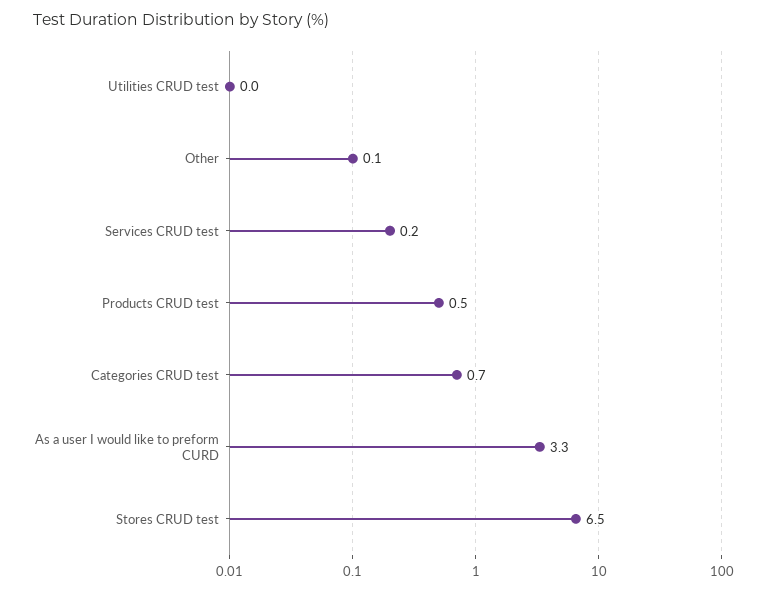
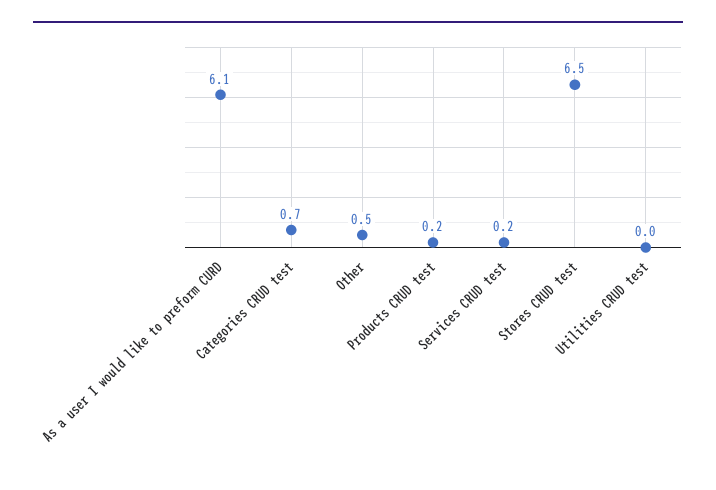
  {
    "Utilities CRUD test": 0,
-   "Other": 0.1,
+   "Other": 0.5,
    "Services CRUD test": 0.2,
-   "Products CRUD test": 0.5,
+   "Products CRUD test": 0.2,
    "Categories CRUD test": 0.7,
-   "As a user I would like to preform CURD": 3.3,
+   "As a user I would like to preform CURD": 6.1,
    "Stores CRUD test": 6.5
  }

